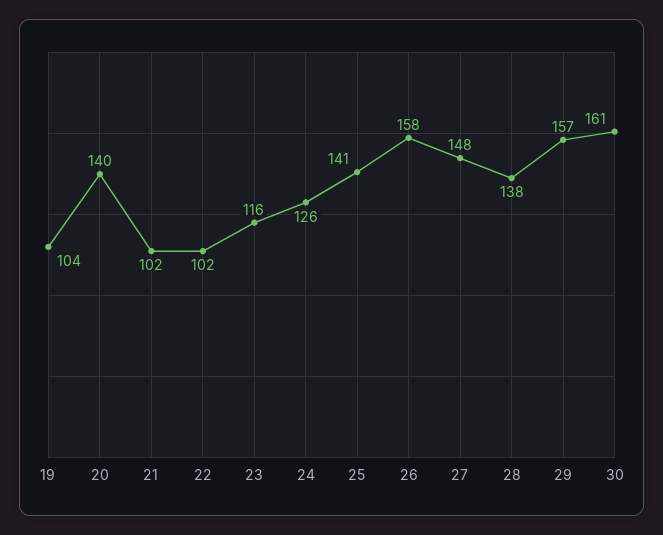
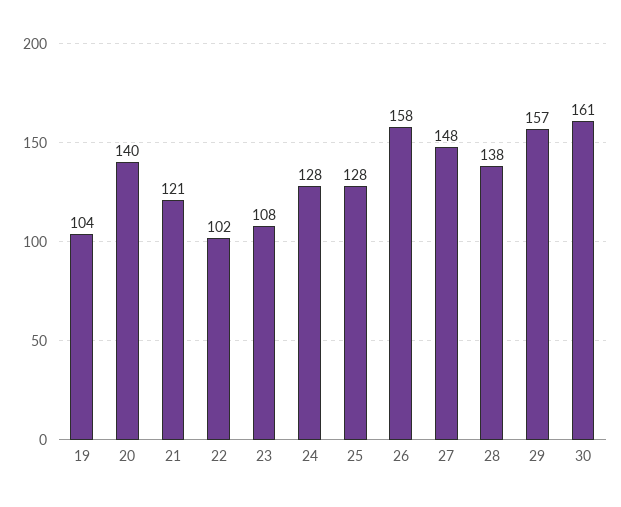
  {
    "19": 104,
    "20": 140,
-   "21": 102,
+   "21": 121,
    "22": 102,
-   "23": 116,
+   "23": 108,
-   "24": 126,
+   "24": 128,
-   "25": 141,
+   "25": 128,
    "26": 158,
    "27": 148,
    "28": 138,
    "29": 157,
    "30": 161
  }

